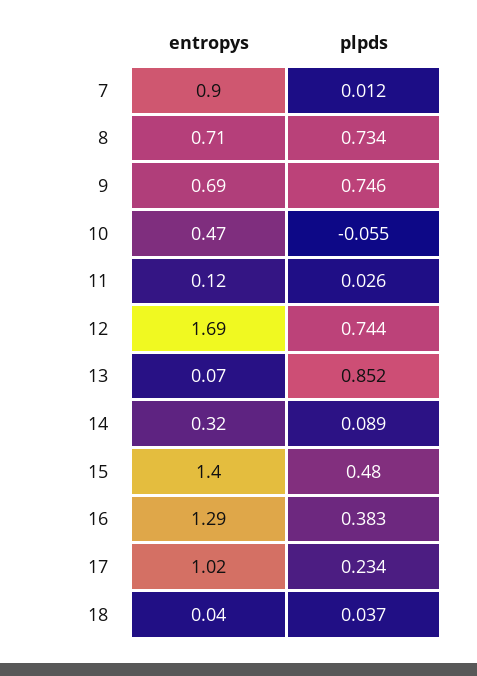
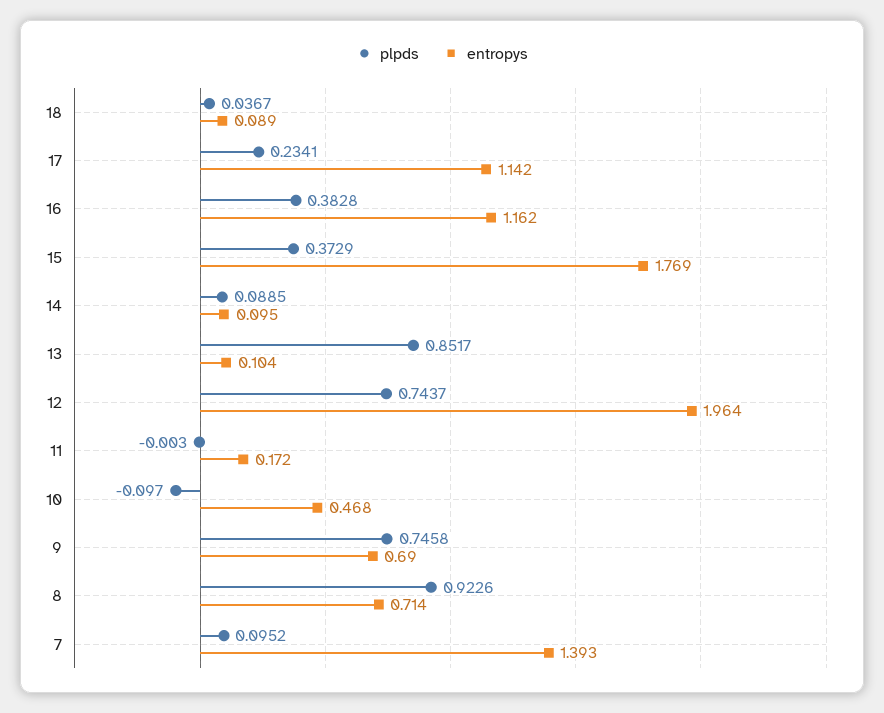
  {
    "entropys": {
-     "7": 0.9,
+     "7": 1.393,
      "8": 0.714,
      "9": 0.69,
      "10": 0.468,
-     "11": 0.12,
+     "11": 0.172,
-     "12": 1.69,
+     "12": 1.964,
-     "13": 0.07,
+     "13": 0.104,
-     "14": 0.32,
+     "14": 0.095,
-     "15": 1.4,
+     "15": 1.769,
-     "16": 1.29,
+     "16": 1.162,
-     "17": 1.02,
+     "17": 1.142,
-     "18": 0.04
+     "18": 0.089
    },
    "plpds": {
-     "7": 0.012,
+     "7": 0.0952,
-     "8": 0.734,
+     "8": 0.9226,
      "9": 0.7458,
-     "10": -0.055,
+     "10": -0.097,
-     "11": 0.026,
+     "11": -0.003,
      "12": 0.7437,
      "13": 0.8517,
      "14": 0.0885,
-     "15": 0.48,
+     "15": 0.3729,
      "16": 0.3828,
      "17": 0.2341,
      "18": 0.0367
    }
  }

